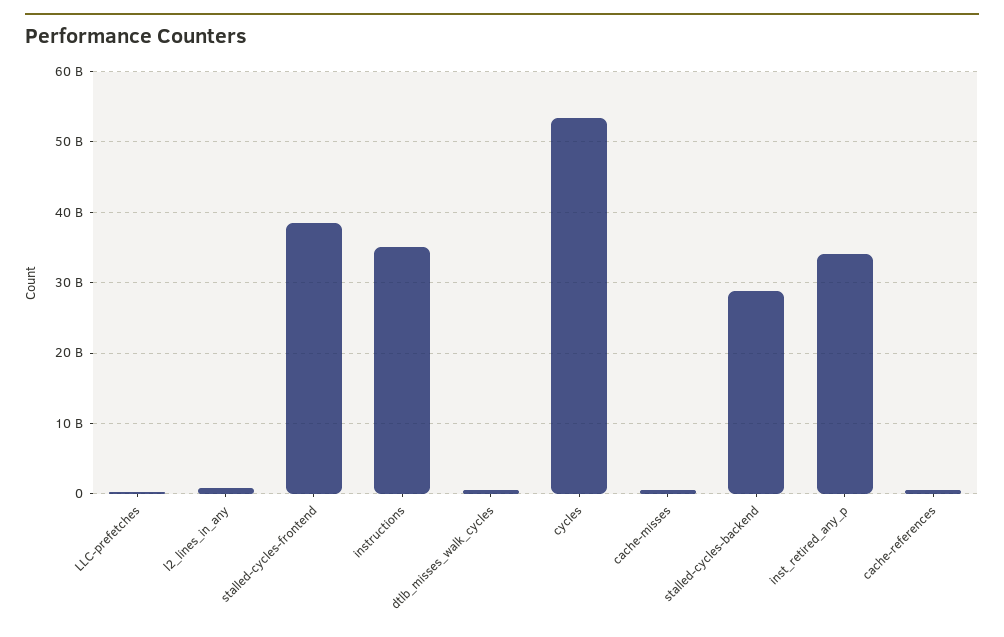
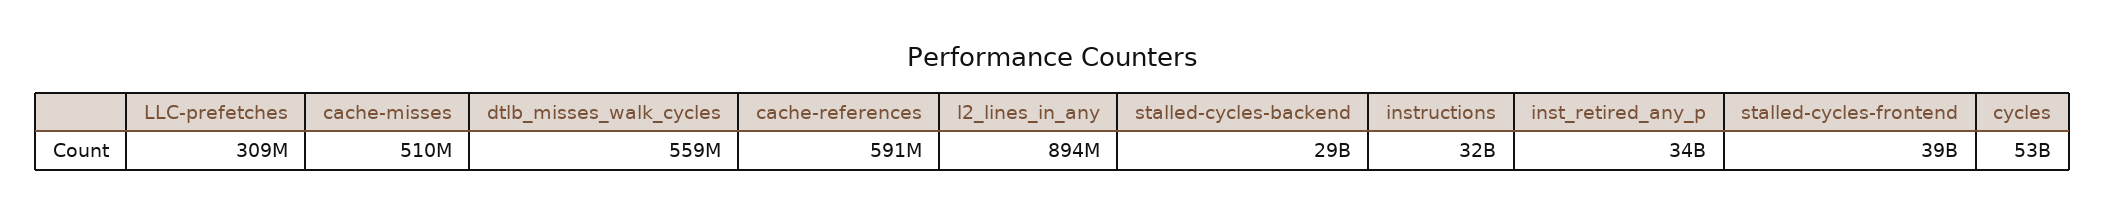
  {
    "LLC-prefetches": 309000000,
    "l2_lines_in_any": 894000000,
    "stalled-cycles-frontend": 39000000000,
-   "instructions": 35000000000,
+   "instructions": 32000000000,
    "dtlb_misses_walk_cycles": 559000000,
    "cycles": 53000000000,
    "cache-misses": 510000000,
    "stalled-cycles-backend": 29000000000,
    "inst_retired_any_p": 34000000000,
    "cache-references": 591000000
  }

